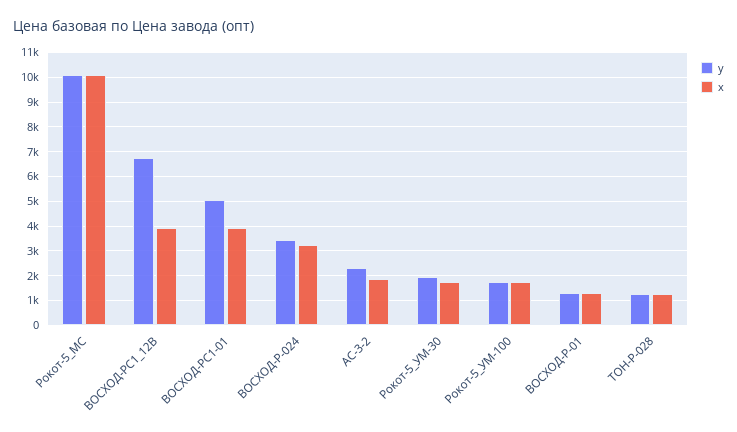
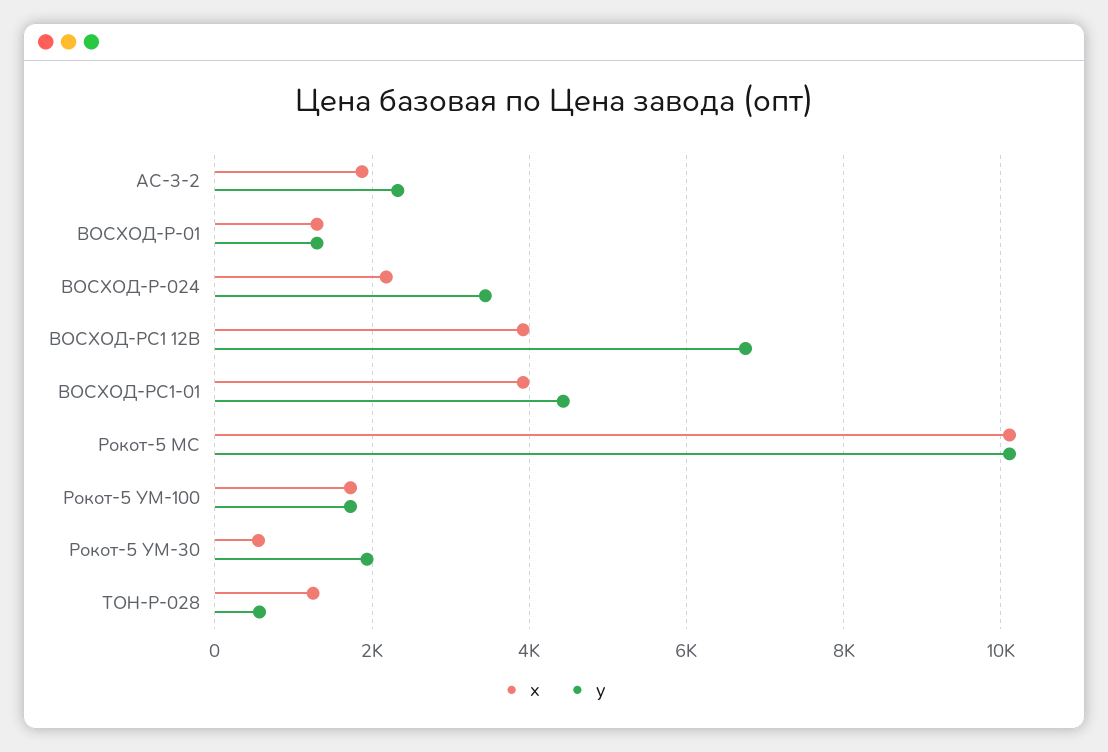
  {
    "y": {
      "Рокот-5_МС": 10200,
      "ВОСХОД-РС1_12В": 6800,
-     "ВОСХОД-РС1-01": 5000,
+     "ВОСХОД-РС1-01": 4400,
      "ВОСХОД-Р-024": 3400,
      "АС-3-2": 2400,
      "Рокот-5_УМ-30": 2000,
      "Рокот-5_УМ-100": 1800,
      "ВОСХОД-Р-01": 1200,
-     "ТОН-Р-028": 1250
+     "ТОН-Р-028": 600
    },
    "x": {
      "Рокот-5_МС": 10200,
      "ВОСХОД-РС1_12В": 4000,
      "ВОСХОД-РС1-01": 4000,
-     "ВОСХОД-Р-024": 3250,
+     "ВОСХОД-Р-024": 2200,
      "АС-3-2": 1800,
-     "Рокот-5_УМ-30": 1750,
+     "Рокот-5_УМ-30": 600,
      "Рокот-5_УМ-100": 1800,
      "ВОСХОД-Р-01": 1200,
      "ТОН-Р-028": 1200
    }
  }

